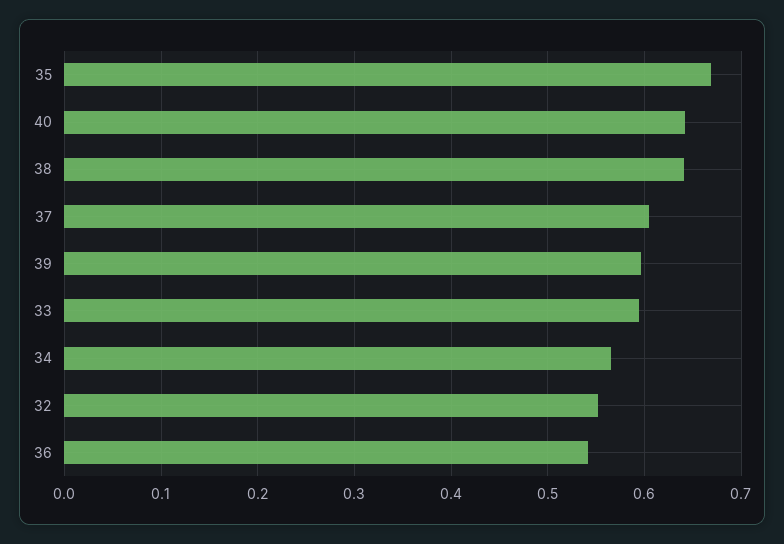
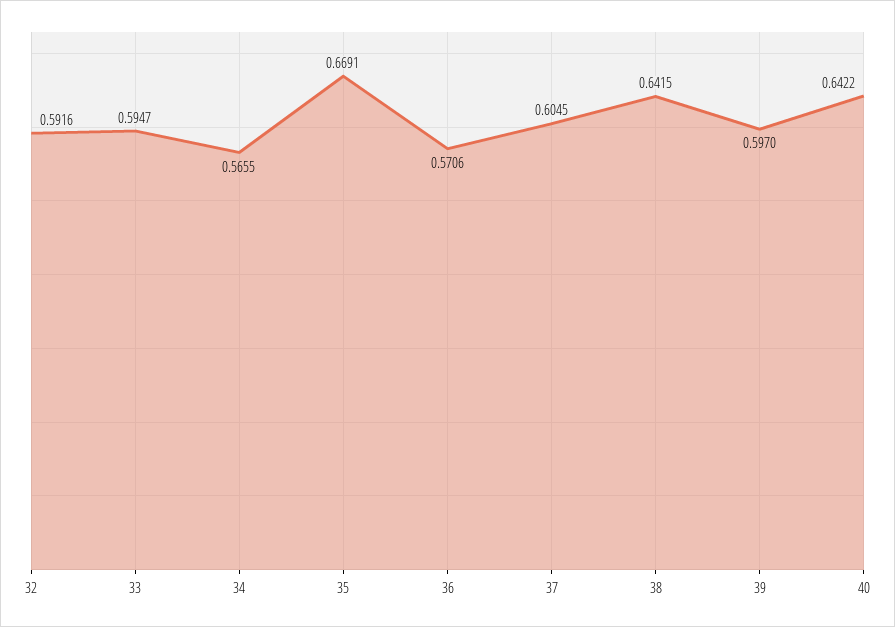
  {
    "35": 0.6691,
    "40": 0.6422,
    "38": 0.6415,
    "37": 0.6045,
    "39": 0.597,
    "33": 0.5947,
    "34": 0.5655,
-   "32": 0.55,
+   "32": 0.5916,
-   "36": 0.54
+   "36": 0.5706
  }

